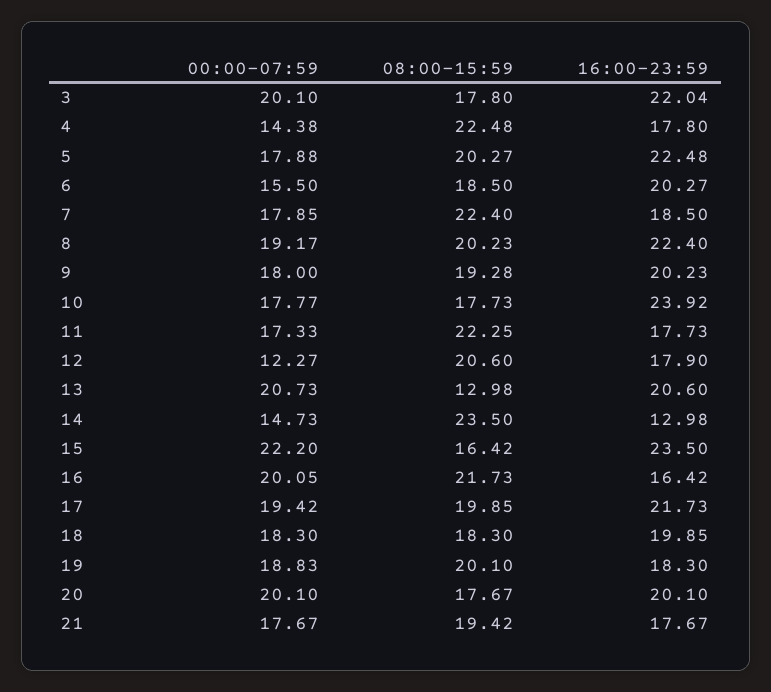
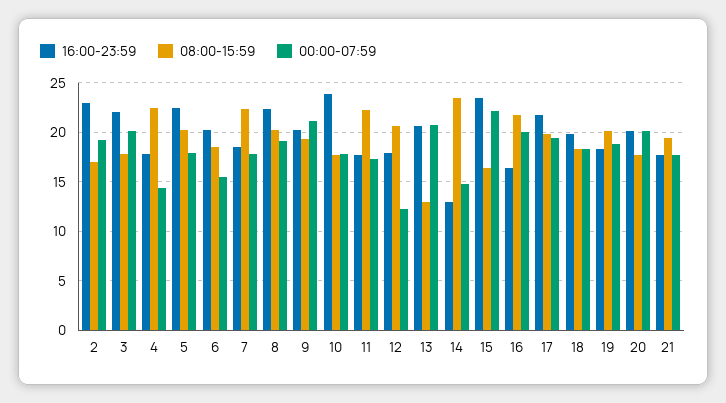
  {
    "00:00-07:59": {
      "3": 20.1,
      "4": 14.38,
      "5": 17.88,
      "6": 15.5,
      "7": 17.85,
      "8": 19.17,
-     "9": 18,
+     "9": 21,
      "10": 17.77,
      "11": 17.33,
      "12": 12.27,
      "13": 20.73,
      "14": 14.73,
      "15": 22.2,
      "16": 20.05,
      "17": 19.42,
      "18": 18.3,
      "19": 18.83,
      "20": 20.1,
-     "21": 17.67
+     "21": 17.67,
+     "2": 19
    },
    "08:00-15:59": {
      "3": 17.8,
      "4": 22.48,
      "5": 20.27,
      "6": 18.5,
      "7": 22.4,
      "8": 20.23,
      "9": 19.28,
      "10": 17.73,
      "11": 22.25,
      "12": 20.6,
      "13": 12.98,
      "14": 23.5,
      "15": 16.42,
      "16": 21.73,
      "17": 19.85,
      "18": 18.3,
      "19": 20.1,
      "20": 17.67,
-     "21": 19.42
+     "21": 19.42,
+     "2": 17
    },
    "16:00-23:59": {
      "3": 22.04,
      "4": 17.8,
      "5": 22.48,
      "6": 20.27,
      "7": 18.5,
      "8": 22.4,
      "9": 20.23,
      "10": 23.92,
      "11": 17.73,
      "12": 17.9,
      "13": 20.6,
      "14": 12.98,
      "15": 23.5,
      "16": 16.42,
      "17": 21.73,
      "18": 19.85,
      "19": 18.3,
      "20": 20.1,
-     "21": 17.67
+     "21": 17.67,
+     "2": 23
    }
  }

